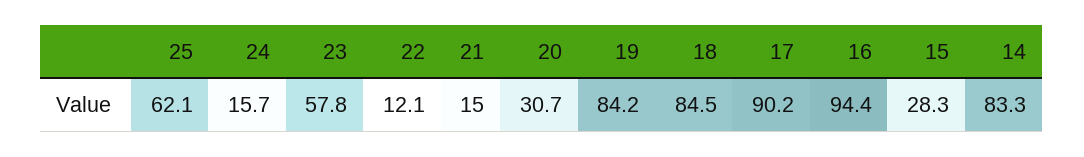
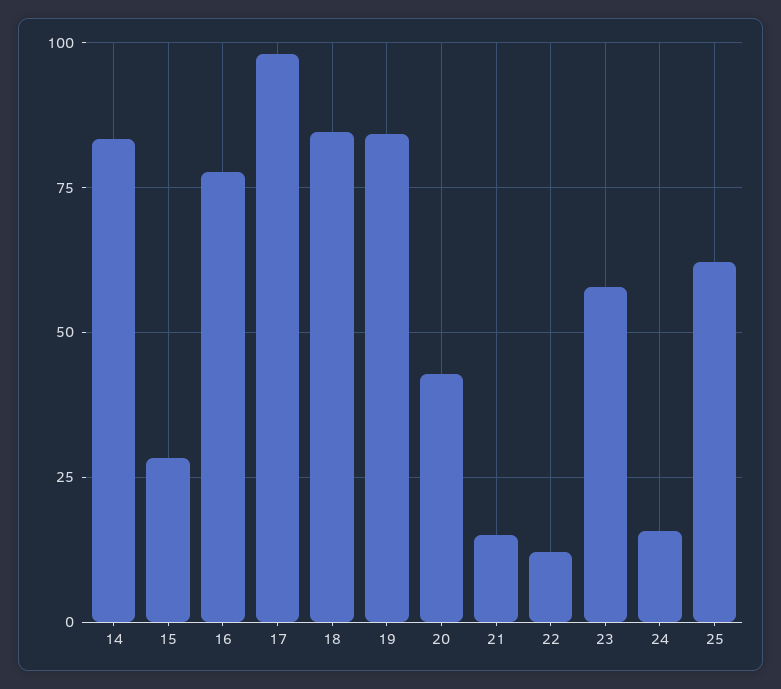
  {
    "25": 62.1,
    "24": 15.7,
    "23": 57.8,
    "22": 12.1,
    "21": 15,
-   "20": 30.7,
+   "20": 42.5,
    "19": 84.2,
    "18": 84.5,
-   "17": 90.2,
+   "17": 97.5,
-   "16": 94.4,
+   "16": 77.5,
    "15": 28.3,
    "14": 83.3
  }

